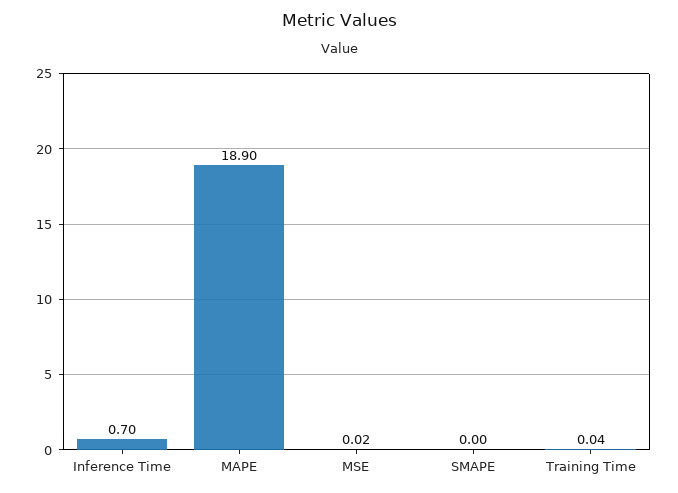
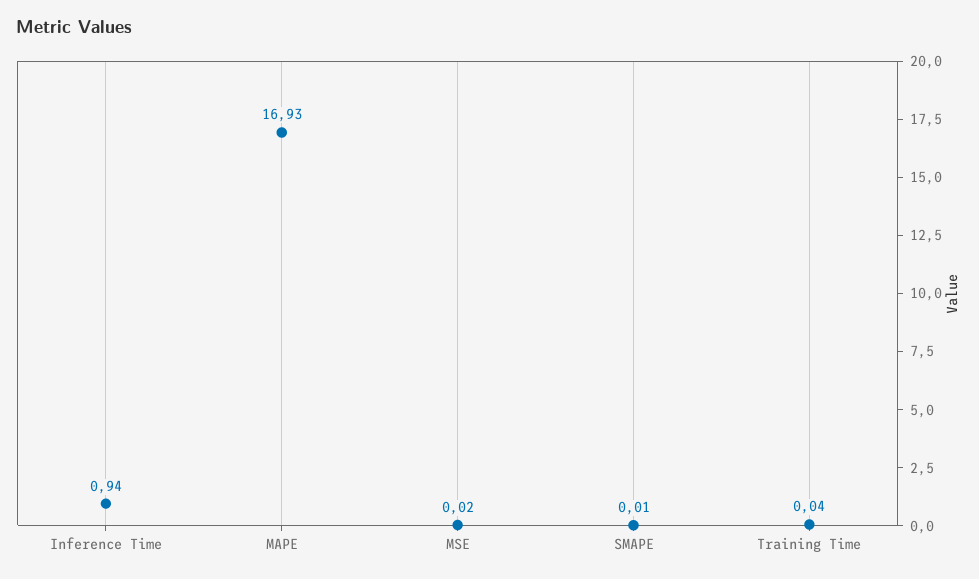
  {
-   "Inference Time": 0.7,
+   "Inference Time": 0.94,
-   "MAPE": 18.9,
+   "MAPE": 16.93,
    "MSE": 0.02,
-   "SMAPE": 0,
+   "SMAPE": 0.01,
    "Training Time": 0.04
  }

